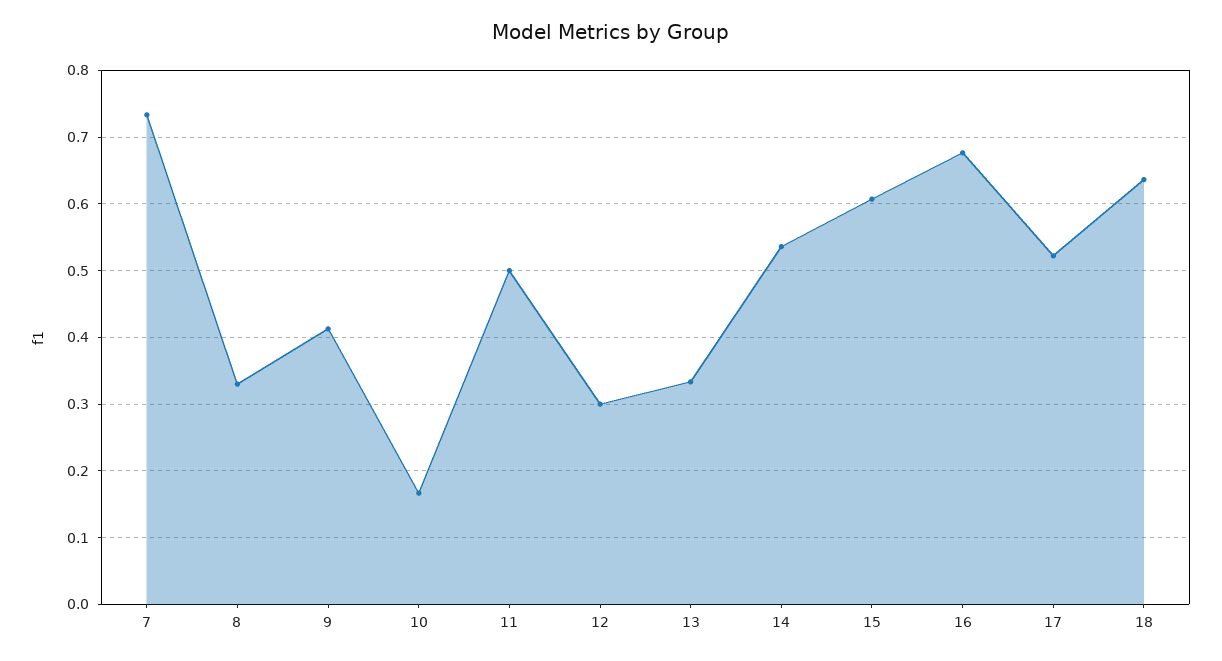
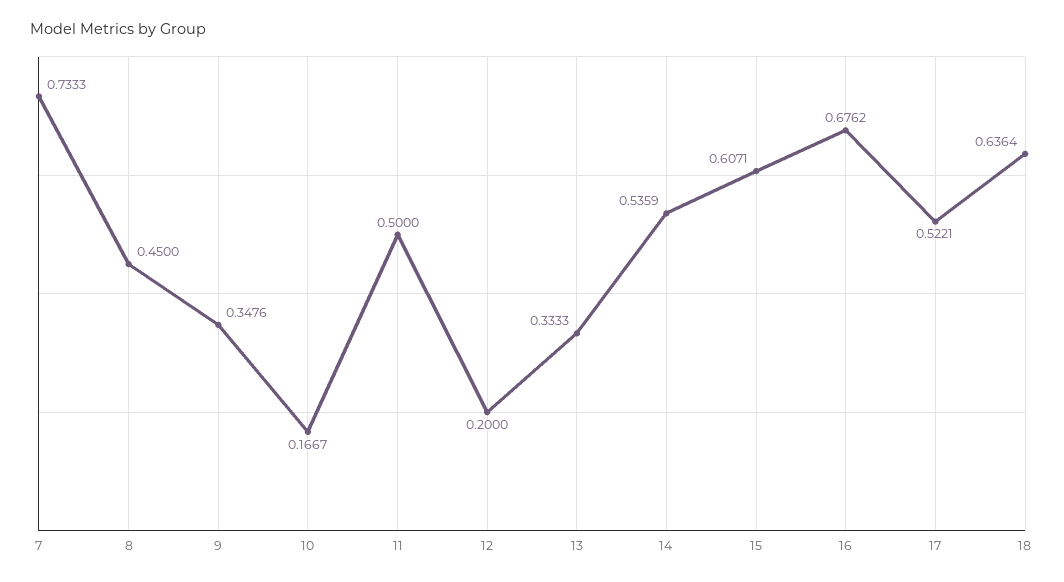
  {
    "7": 0.7333,
-   "8": 0.33,
+   "8": 0.45,
-   "9": 0.41,
+   "9": 0.3476,
    "10": 0.1667,
    "11": 0.5,
-   "12": 0.3,
+   "12": 0.2,
    "13": 0.3333,
    "14": 0.5359,
    "15": 0.6071,
    "16": 0.6762,
    "17": 0.5221,
    "18": 0.6364
  }

